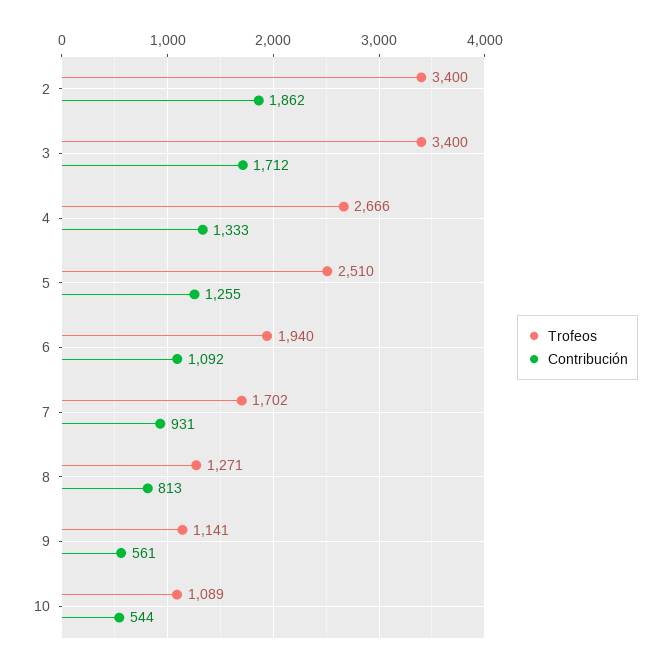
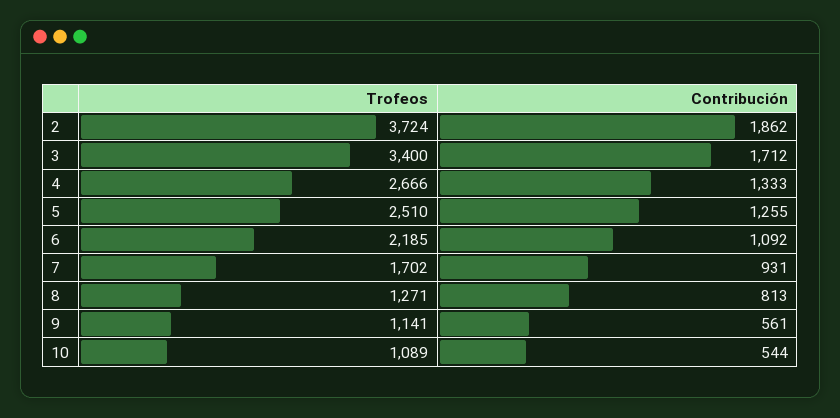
  {
    "Trofeos": {
-     "2": 3400,
+     "2": 3724,
      "3": 3400,
      "4": 2666,
      "5": 2510,
-     "6": 1940,
+     "6": 2185,
      "7": 1702,
      "8": 1271,
      "9": 1141,
      "10": 1089
    },
    "Contribución": {
      "2": 1862,
      "3": 1712,
      "4": 1333,
      "5": 1255,
      "6": 1092,
      "7": 931,
      "8": 813,
      "9": 561,
      "10": 544
    }
  }

